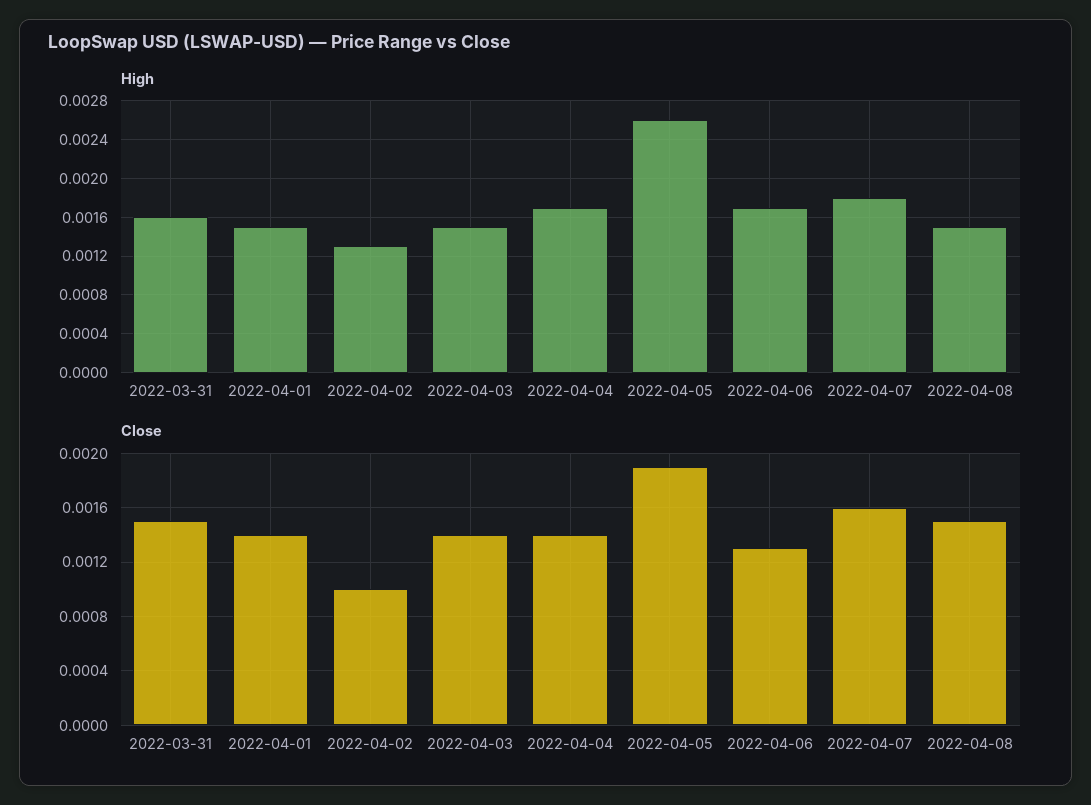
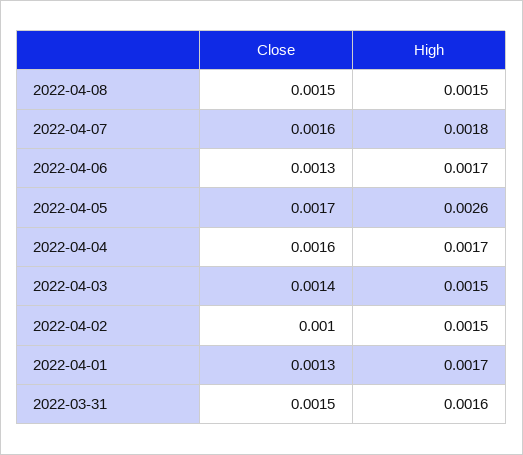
  {
    "High": {
      "2022-03-31": 0.0016,
-     "2022-04-01": 0.0015,
+     "2022-04-01": 0.0017,
-     "2022-04-02": 0.0013,
+     "2022-04-02": 0.0015,
      "2022-04-03": 0.0015,
      "2022-04-04": 0.0017,
      "2022-04-05": 0.0026,
      "2022-04-06": 0.0017,
      "2022-04-07": 0.0018,
      "2022-04-08": 0.0015
    },
    "Close": {
      "2022-03-31": 0.0015,
-     "2022-04-01": 0.0014,
+     "2022-04-01": 0.0013,
      "2022-04-02": 0.001,
      "2022-04-03": 0.0014,
-     "2022-04-04": 0.0014,
+     "2022-04-04": 0.0016,
-     "2022-04-05": 0.0019,
+     "2022-04-05": 0.0017,
      "2022-04-06": 0.0013,
      "2022-04-07": 0.0016,
      "2022-04-08": 0.0015
    }
  }

